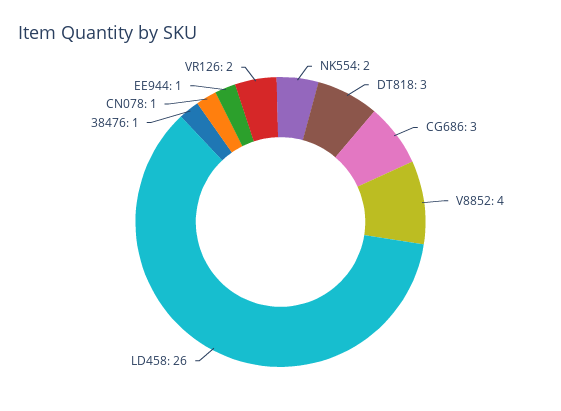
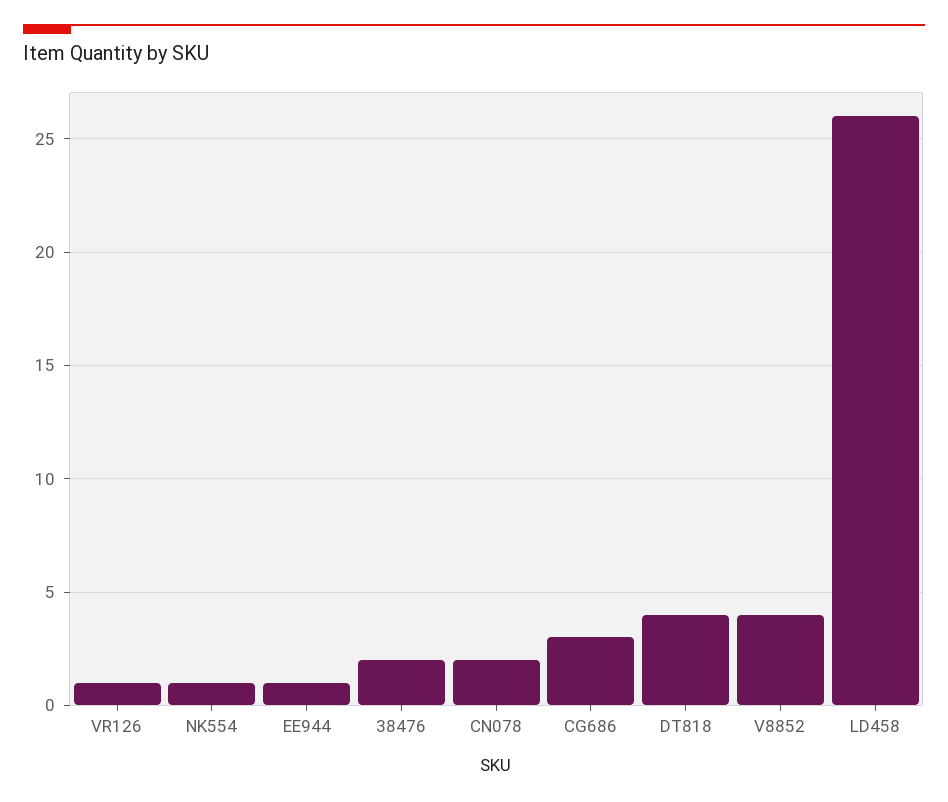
  {
-   "NK554": 2,
+   "NK554": 1,
-   "DT818": 3,
+   "DT818": 4,
    "CG686": 3,
    "V8852": 4,
    "LD458": 26,
-   "38476": 1,
+   "38476": 2,
-   "CN078": 1,
+   "CN078": 2,
    "EE944": 1,
-   "VR126": 2
+   "VR126": 1
  }

